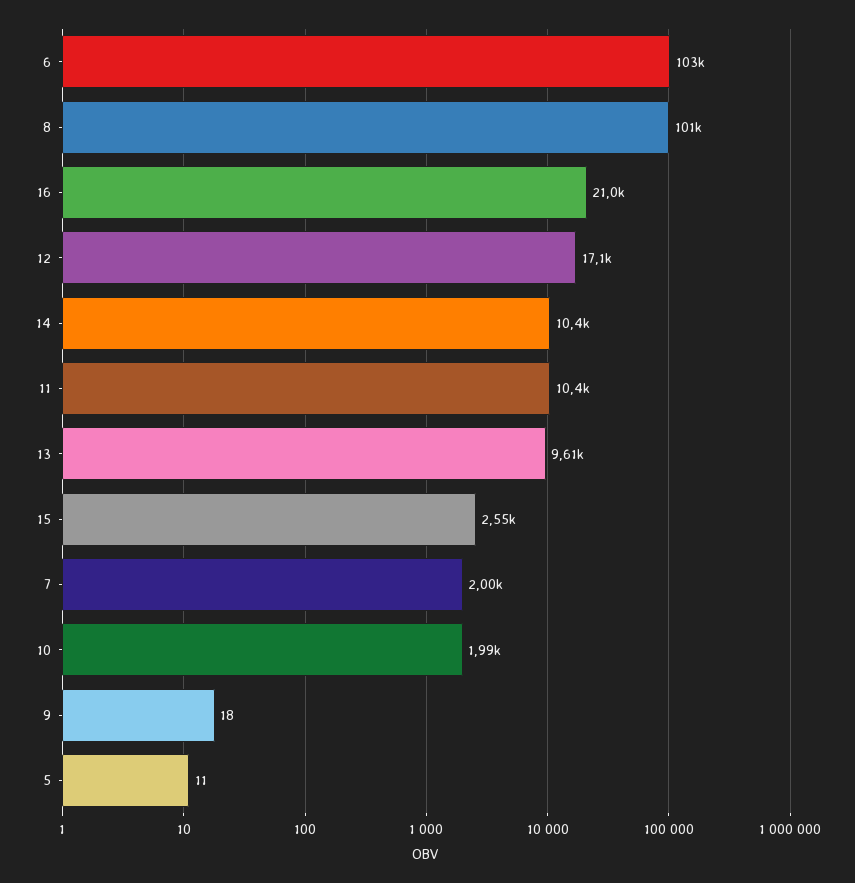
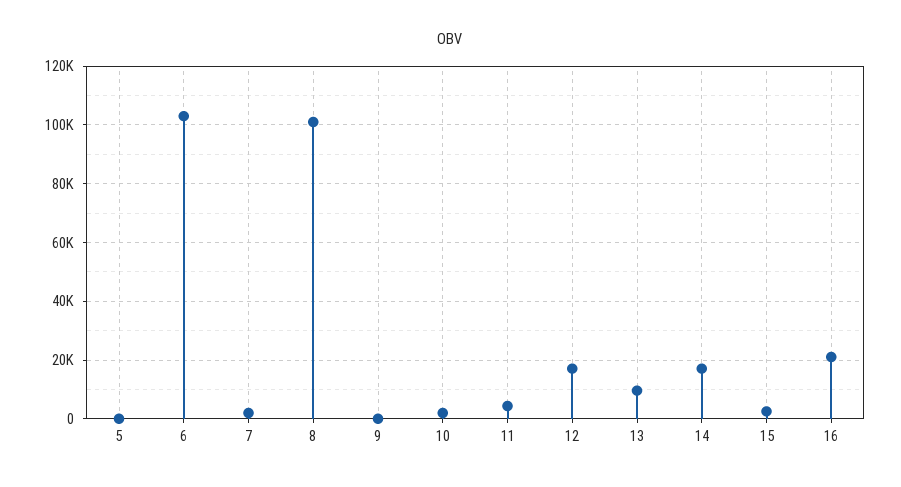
  {
    "6": 103000,
    "8": 101000,
    "16": 21000,
    "12": 17100,
-   "14": 10400,
+   "14": 17500,
-   "11": 10400,
+   "11": 5000,
    "13": 9610,
    "15": 2550,
    "7": 2000,
    "10": 1990,
    "9": 18,
    "5": 11
  }

